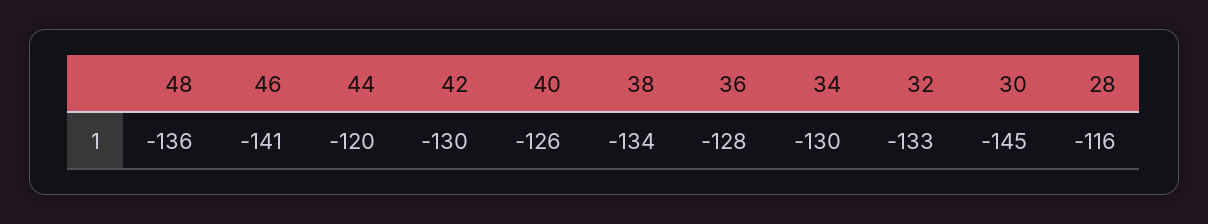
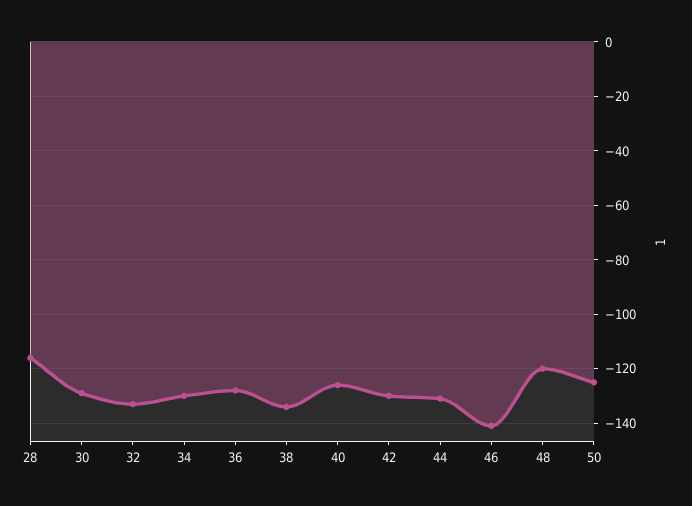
  {
-   "48": -136,
+   "48": -120,
    "46": -141,
-   "44": -120,
+   "44": -130,
    "42": -130,
    "40": -126,
    "38": -134,
    "36": -128,
    "34": -130,
    "32": -133,
-   "30": -145,
+   "30": -130,
-   "28": -116
+   "28": -116,
+   "50": -125
  }

